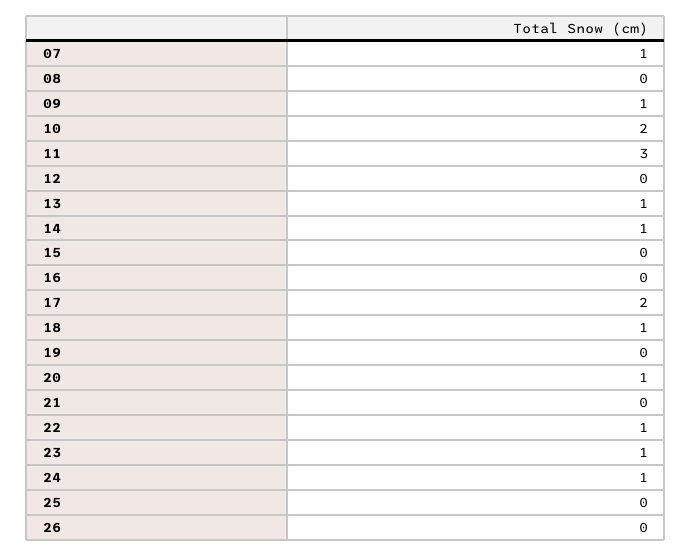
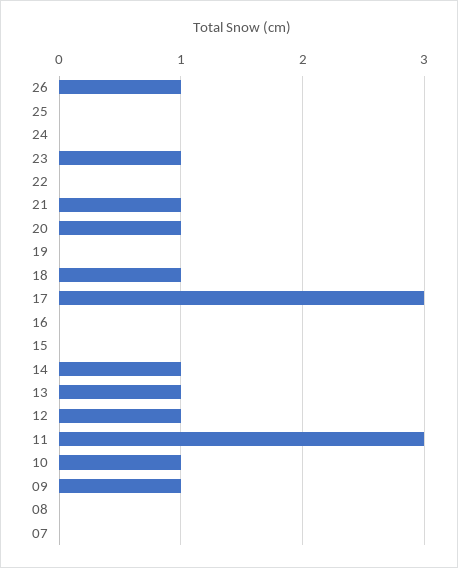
  {
-   "07": 1,
+   "07": 0,
    "08": 0,
    "09": 1,
-   "10": 2,
+   "10": 1,
    "11": 3,
-   "12": 0,
+   "12": 1,
    "13": 1,
    "14": 1,
    "15": 0,
    "16": 0,
-   "17": 2,
+   "17": 3,
    "18": 1,
    "19": 0,
    "20": 1,
-   "21": 0,
+   "21": 1,
-   "22": 1,
+   "22": 0,
    "23": 1,
-   "24": 1,
+   "24": 0,
    "25": 0,
-   "26": 0
+   "26": 1
  }

